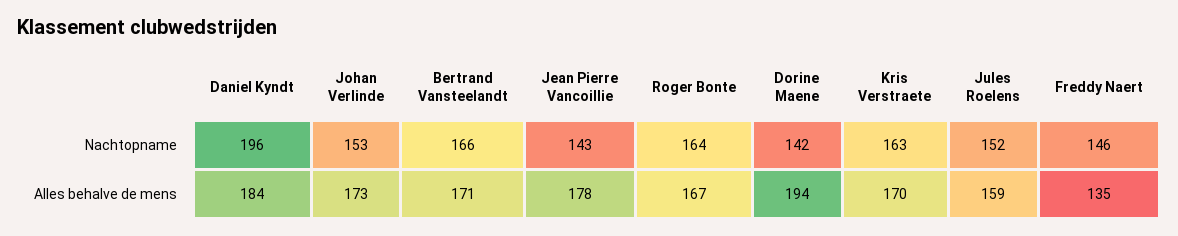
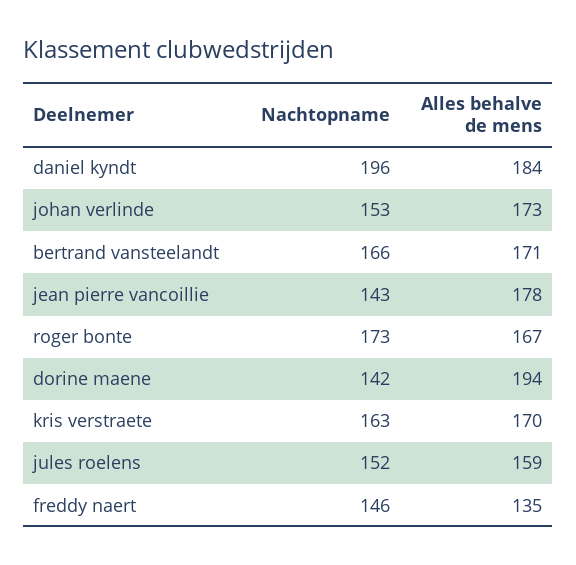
  {
    "Daniel Kyndt": {
      "Nachtopname": 196,
      "Alles behalve de mens": 184
    },
    "Johan Verlinde": {
      "Nachtopname": 153,
      "Alles behalve de mens": 173
    },
    "Bertrand Vansteelandt": {
      "Nachtopname": 166,
      "Alles behalve de mens": 171
    },
    "Jean Pierre Vancoillie": {
      "Nachtopname": 143,
      "Alles behalve de mens": 178
    },
    "Roger Bonte": {
-     "Nachtopname": 164,
+     "Nachtopname": 173,
      "Alles behalve de mens": 167
    },
    "Dorine Maene": {
      "Nachtopname": 142,
      "Alles behalve de mens": 194
    },
    "Kris Verstraete": {
      "Nachtopname": 163,
      "Alles behalve de mens": 170
    },
    "Jules Roelens": {
      "Nachtopname": 152,
      "Alles behalve de mens": 159
    },
    "Freddy Naert": {
      "Nachtopname": 146,
      "Alles behalve de mens": 135
    }
  }

